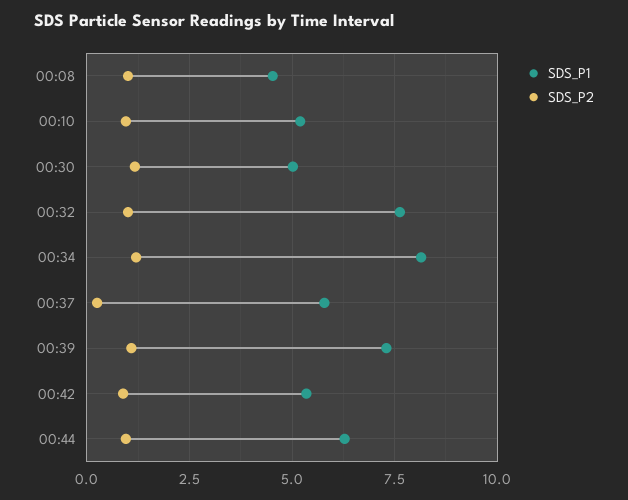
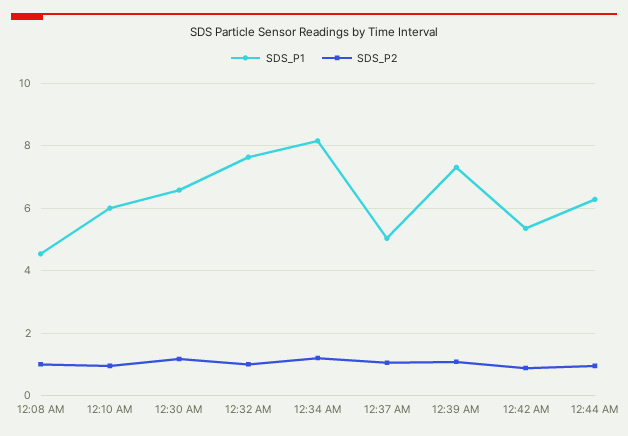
  {
    "SDS_P1": {
      "00:08": 4.6,
-     "00:10": 5.25,
+     "00:10": 6,
-     "00:30": 5,
+     "00:30": 6.6,
      "00:32": 7.6,
      "00:34": 8.2,
-     "00:37": 5.75,
+     "00:37": 5,
      "00:39": 7.4,
      "00:42": 5.4,
      "00:44": 6.2
    },
    "SDS_P2": {
      "00:08": 1,
      "00:10": 1,
      "00:30": 1.2,
      "00:32": 1,
      "00:34": 1.2,
-     "00:37": 0.25,
+     "00:37": 1,
      "00:39": 1,
      "00:42": 0.8,
      "00:44": 1
    }
  }

